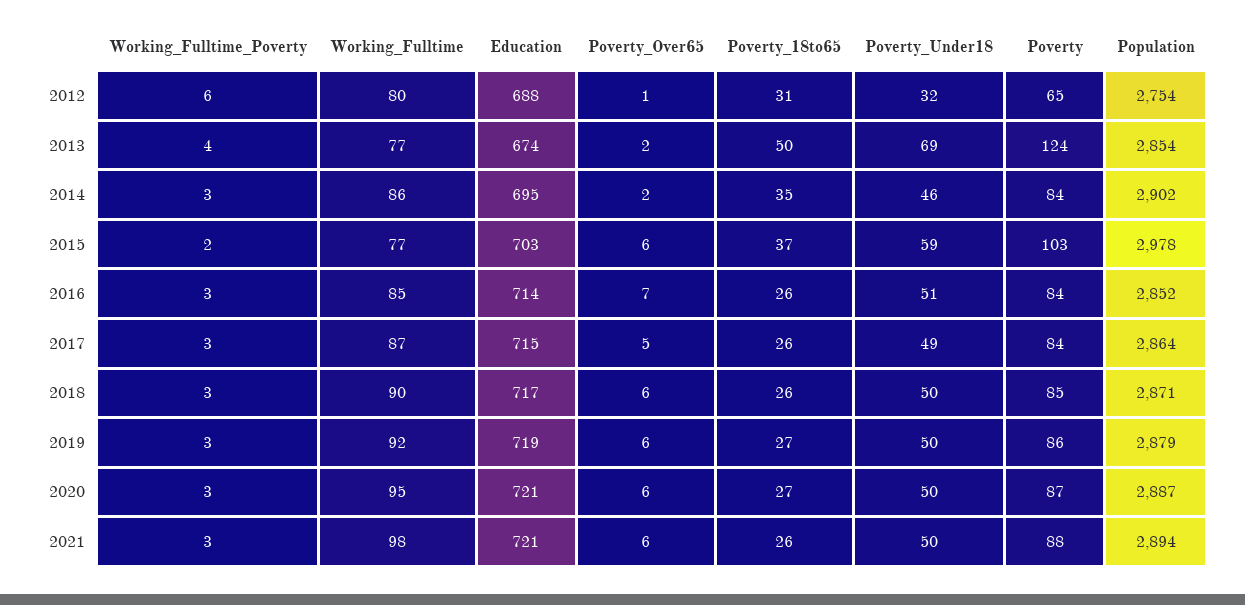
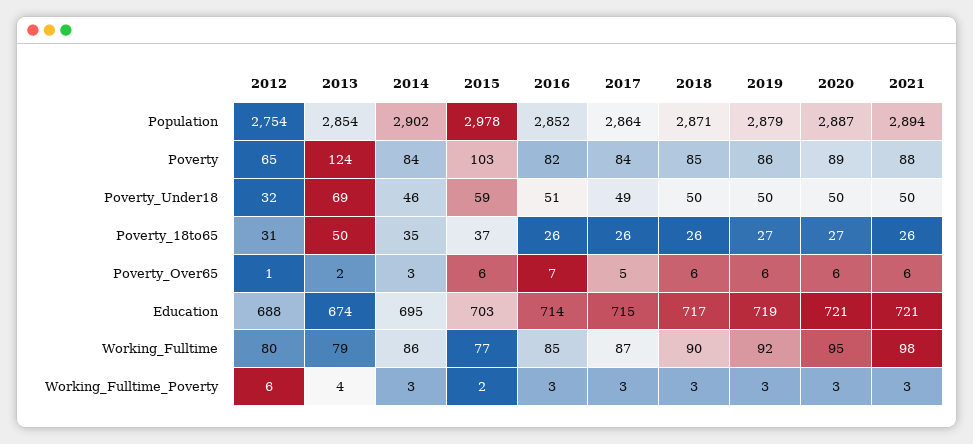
  {
    "Working_Fulltime_Poverty": {
      "2012": 6,
      "2013": 4,
      "2014": 3,
      "2015": 2,
      "2016": 3,
      "2017": 3,
      "2018": 3,
      "2019": 3,
      "2020": 3,
      "2021": 3
    },
    "Working_Fulltime": {
      "2012": 80,
-     "2013": 77,
+     "2013": 79,
      "2014": 86,
      "2015": 77,
      "2016": 85,
      "2017": 87,
      "2018": 90,
      "2019": 92,
      "2020": 95,
      "2021": 98
    },
    "Education": {
      "2012": 688,
      "2013": 674,
      "2014": 695,
      "2015": 703,
      "2016": 714,
      "2017": 715,
      "2018": 717,
      "2019": 719,
      "2020": 721,
      "2021": 721
    },
    "Poverty_Over65": {
      "2012": 1,
      "2013": 2,
-     "2014": 2,
+     "2014": 3,
      "2015": 6,
      "2016": 7,
      "2017": 5,
      "2018": 6,
      "2019": 6,
      "2020": 6,
      "2021": 6
    },
    "Poverty_18to65": {
      "2012": 31,
      "2013": 50,
      "2014": 35,
      "2015": 37,
      "2016": 26,
      "2017": 26,
      "2018": 26,
      "2019": 27,
      "2020": 27,
      "2021": 26
    },
    "Poverty_Under18": {
      "2012": 32,
      "2013": 69,
      "2014": 46,
      "2015": 59,
      "2016": 51,
      "2017": 49,
      "2018": 50,
      "2019": 50,
      "2020": 50,
      "2021": 50
    },
    "Poverty": {
      "2012": 65,
      "2013": 124,
      "2014": 84,
      "2015": 103,
-     "2016": 84,
+     "2016": 82,
      "2017": 84,
      "2018": 85,
      "2019": 86,
-     "2020": 87,
+     "2020": 89,
      "2021": 88
    },
    "Population": {
      "2012": 2754,
      "2013": 2854,
      "2014": 2902,
      "2015": 2978,
      "2016": 2852,
      "2017": 2864,
      "2018": 2871,
      "2019": 2879,
      "2020": 2887,
      "2021": 2894
    }
  }

